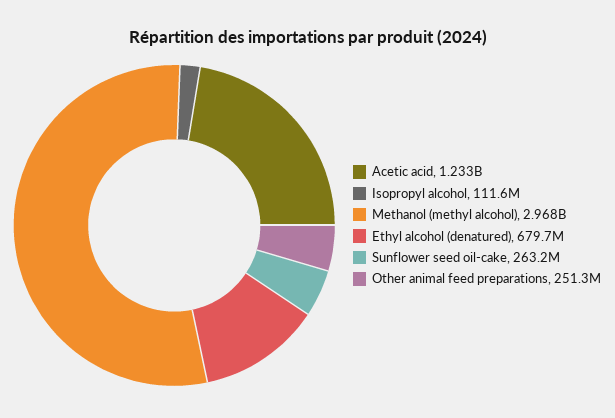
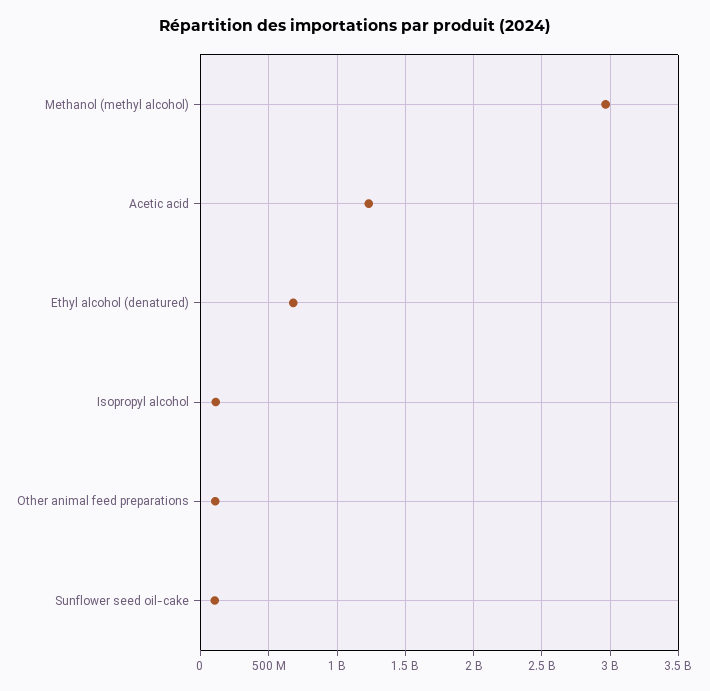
  {
    "Acetic acid": 1233000000,
    "Isopropyl alcohol": 111600000,
    "Methanol (methyl alcohol)": 2968000000,
    "Ethyl alcohol (denatured)": 679700000,
-   "Sunflower seed oil-cake": 263200000,
+   "Sunflower seed oil-cake": 100000000,
-   "Other animal feed preparations": 251300000
+   "Other animal feed preparations": 100000000
  }

